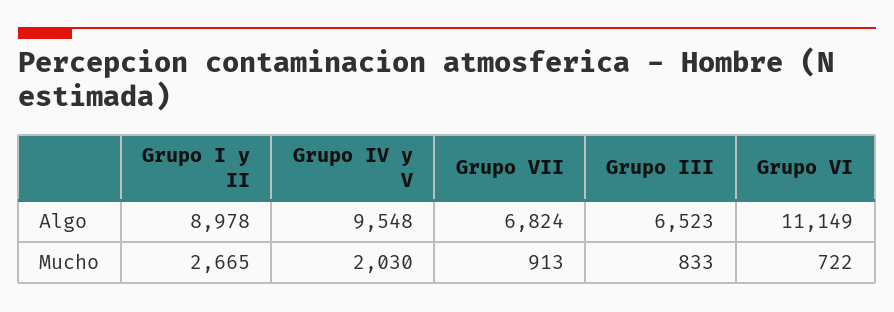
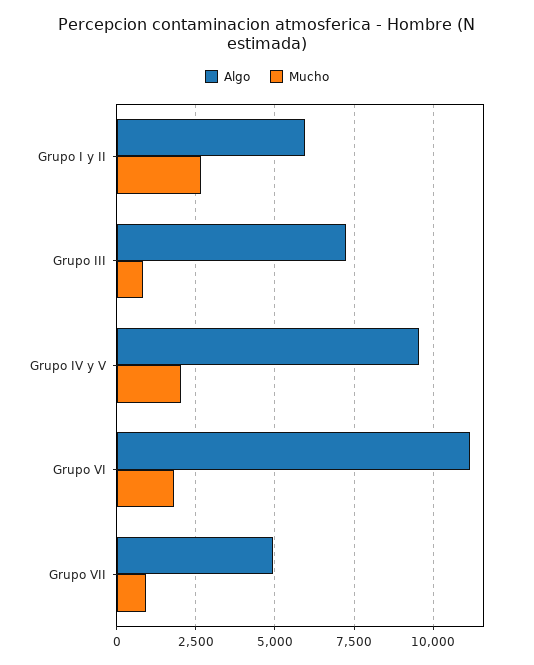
  {
    "Algo": {
-     "Grupo I y II": 8978,
+     "Grupo I y II": 6000,
      "Grupo IV y V": 9548,
-     "Grupo VII": 6824,
+     "Grupo VII": 5000,
-     "Grupo III": 6523,
+     "Grupo III": 7250,
      "Grupo VI": 11149
    },
    "Mucho": {
      "Grupo I y II": 2665,
      "Grupo IV y V": 2030,
      "Grupo VII": 913,
      "Grupo III": 833,
-     "Grupo VI": 722
+     "Grupo VI": 1750
    }
  }

